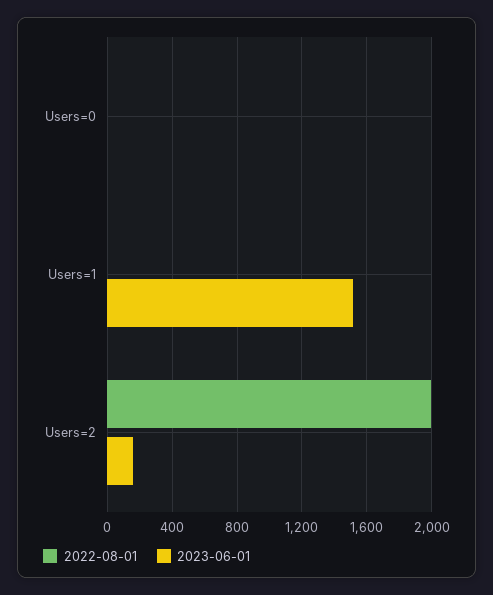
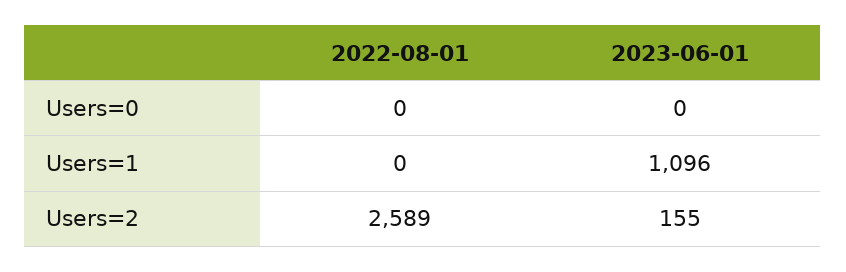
  {
    "2022-08-01": {
      "Users=0": 0,
      "Users=1": 0,
-     "Users=2": 2000
+     "Users=2": 2589
    },
    "2023-06-01": {
      "Users=0": 0,
-     "Users=1": 1500,
+     "Users=1": 1096,
      "Users=2": 155
    }
  }

